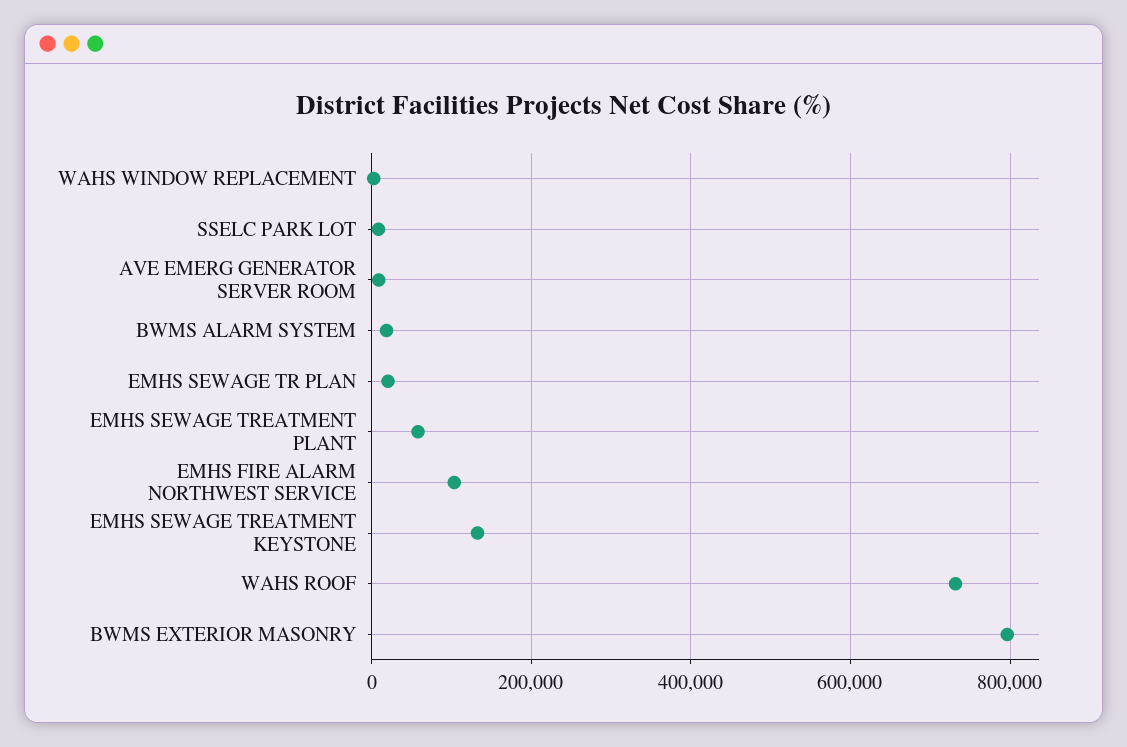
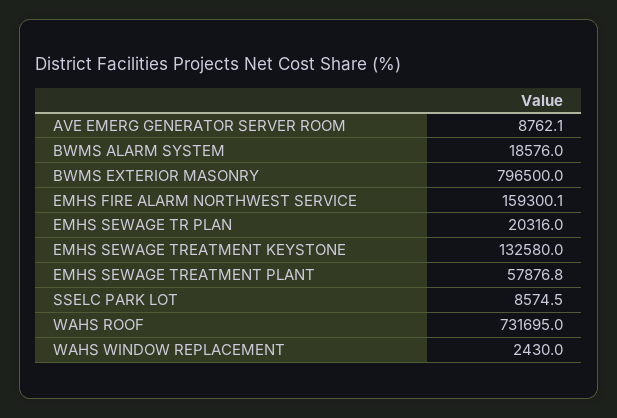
  {
    "WAHS WINDOW REPLACEMENT": 2430,
    "SSELC PARK LOT": 8574.5,
    "AVE EMERG GENERATOR SERVER ROOM": 8762.1,
    "BWMS ALARM SYSTEM": 18576,
    "EMHS SEWAGE TR PLAN": 20316,
    "EMHS SEWAGE TREATMENT PLANT": 57876.8,
-   "EMHS FIRE ALARM NORTHWEST SERVICE": 100000,
+   "EMHS FIRE ALARM NORTHWEST SERVICE": 159300.1,
    "EMHS SEWAGE TREATMENT KEYSTONE": 132580,
    "WAHS ROOF": 731695,
    "BWMS EXTERIOR MASONRY": 796500
  }

